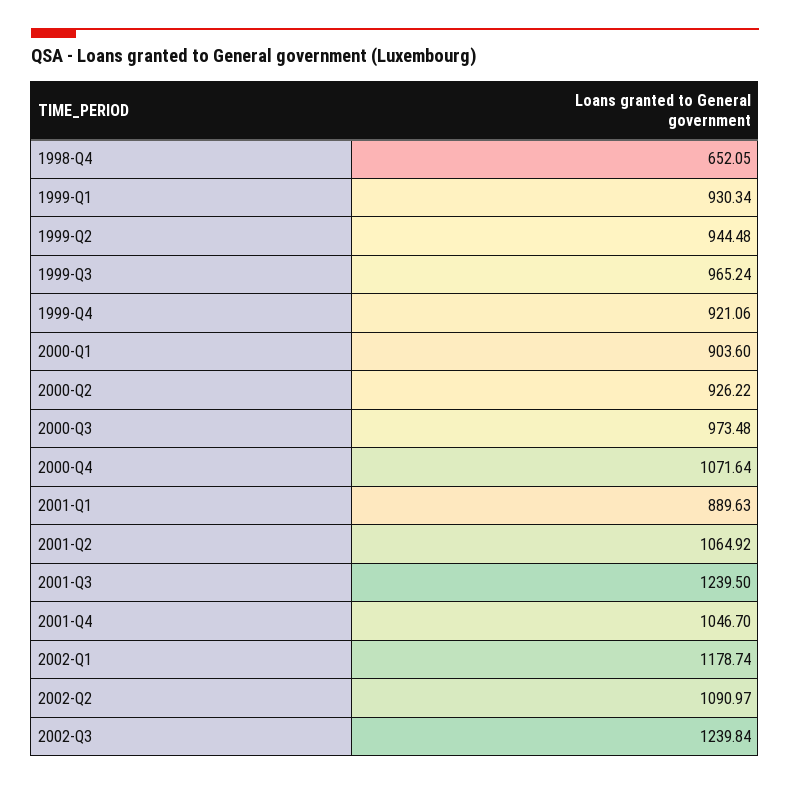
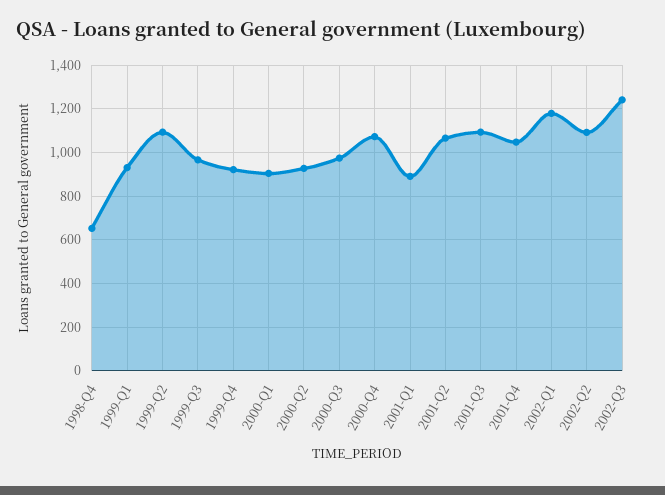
  {
    "1998-Q4": 652.05,
    "1999-Q1": 930.34,
-   "1999-Q2": 944.48,
+   "1999-Q2": 1100,
    "1999-Q3": 965.24,
    "1999-Q4": 921.06,
    "2000-Q1": 903.6,
    "2000-Q2": 926.22,
    "2000-Q3": 973.48,
    "2000-Q4": 1071.64,
    "2001-Q1": 889.63,
    "2001-Q2": 1064.92,
-   "2001-Q3": 1239.5,
+   "2001-Q3": 1100,
    "2001-Q4": 1046.7,
    "2002-Q1": 1178.74,
    "2002-Q2": 1090.97,
    "2002-Q3": 1239.84
  }

